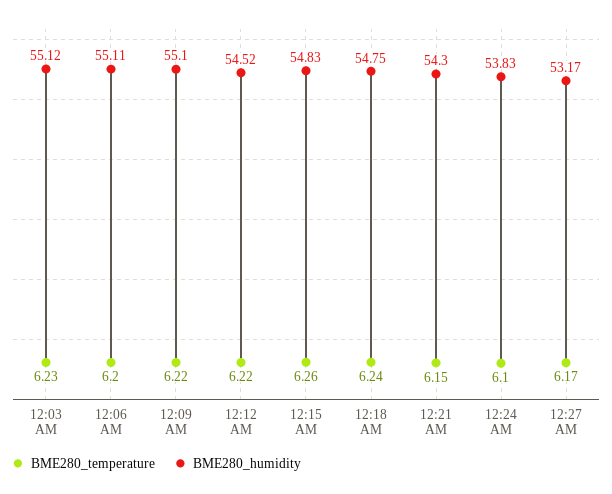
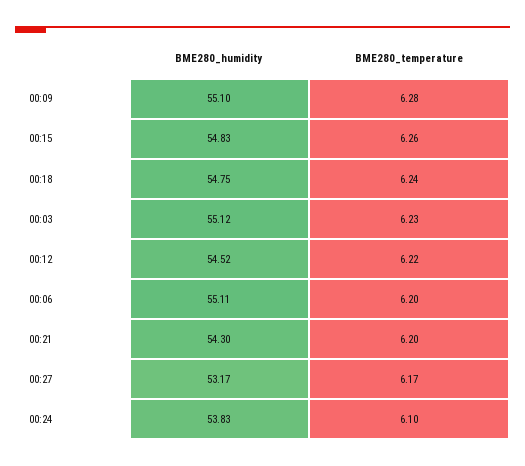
  {
    "BME280_temperature": {
      "12:03 AM": 6.23,
      "12:06 AM": 6.2,
-     "12:09 AM": 6.22,
+     "12:09 AM": 6.28,
      "12:12 AM": 6.22,
      "12:15 AM": 6.26,
      "12:18 AM": 6.24,
-     "12:21 AM": 6.15,
+     "12:21 AM": 6.2,
      "12:24 AM": 6.1,
      "12:27 AM": 6.17
    },
    "BME280_humidity": {
      "12:03 AM": 55.12,
      "12:06 AM": 55.11,
      "12:09 AM": 55.1,
      "12:12 AM": 54.52,
      "12:15 AM": 54.83,
      "12:18 AM": 54.75,
      "12:21 AM": 54.3,
      "12:24 AM": 53.83,
      "12:27 AM": 53.17
    }
  }

